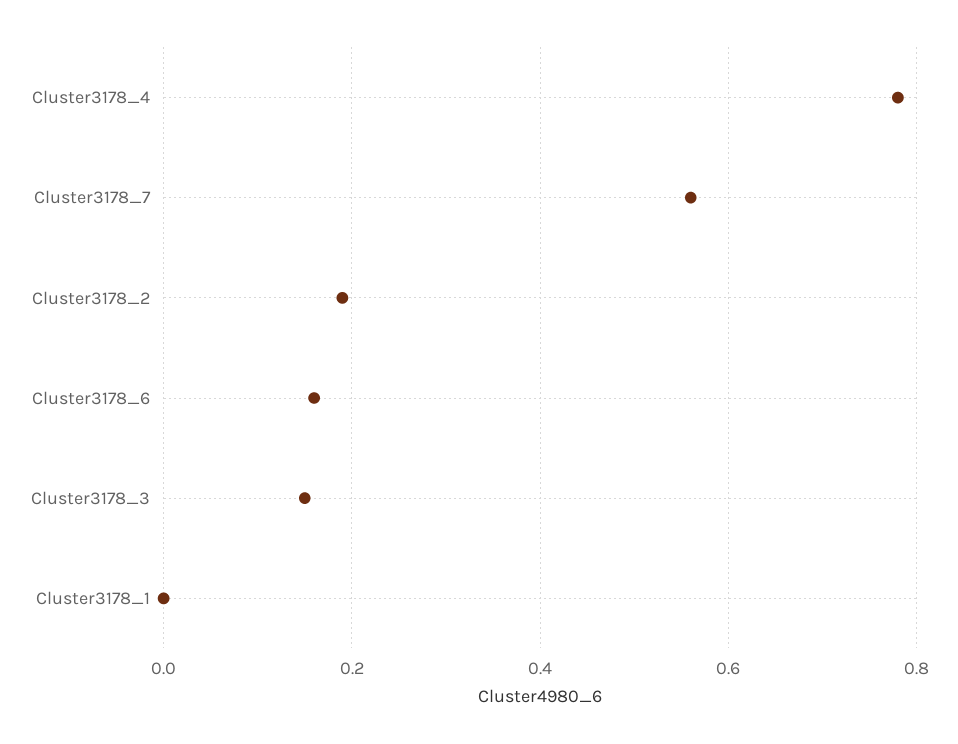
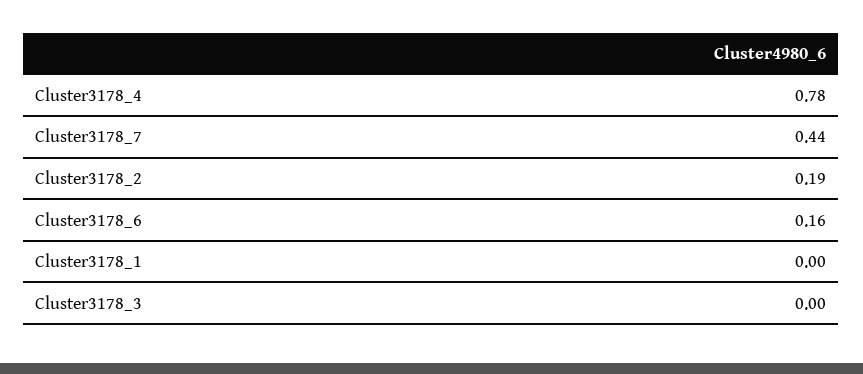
  {
    "Cluster3178_4": 0.78,
-   "Cluster3178_7": 0.55,
+   "Cluster3178_7": 0.44,
    "Cluster3178_2": 0.19,
    "Cluster3178_6": 0.16,
-   "Cluster3178_3": 0.15,
+   "Cluster3178_3": 0,
    "Cluster3178_1": 0
  }

